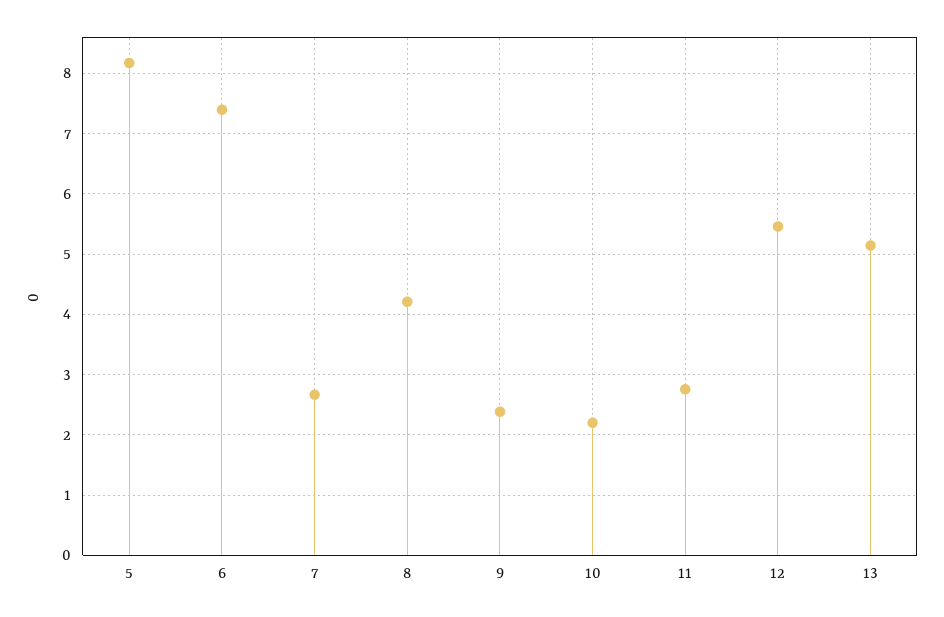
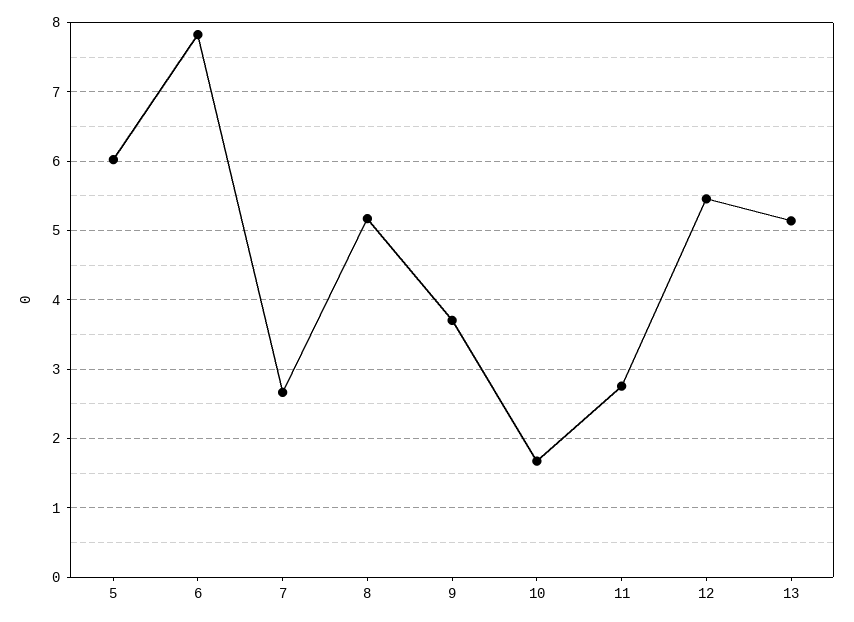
  {
-   "5": 8.2,
+   "5": 6,
-   "6": 7.4,
+   "6": 7.8,
    "7": 2.7,
-   "8": 4.2,
+   "8": 5.2,
-   "9": 2.4,
+   "9": 3.7,
-   "10": 2.2,
+   "10": 1.7,
    "11": 2.8,
    "12": 5.5,
    "13": 5.1
  }

